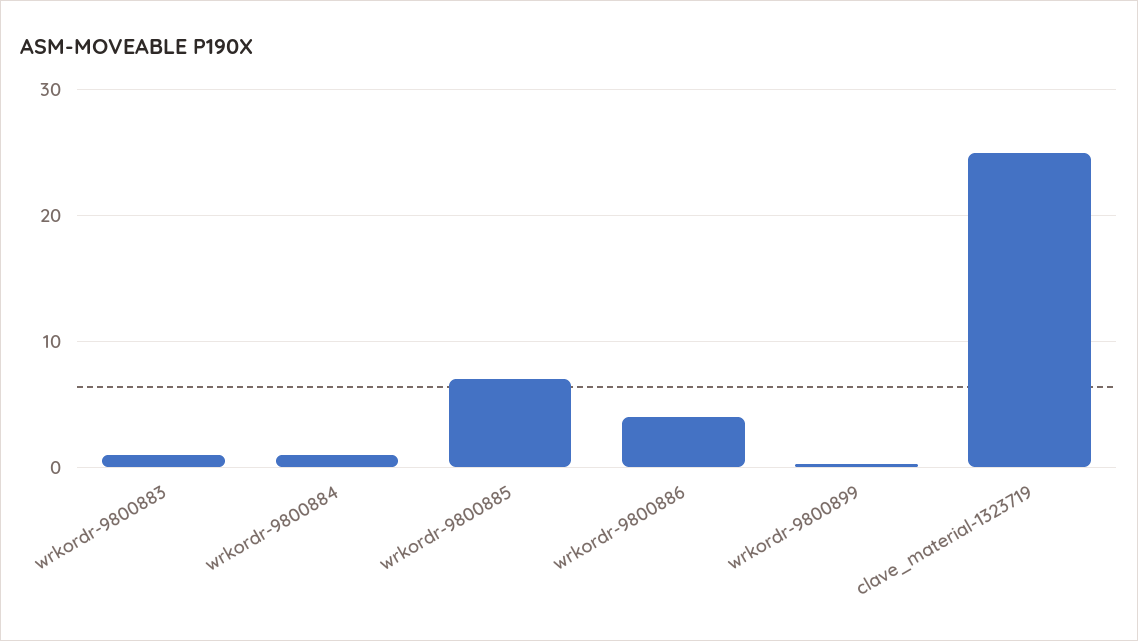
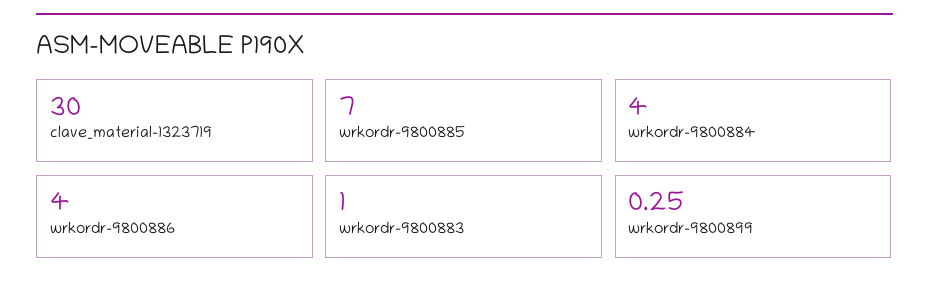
  {
    "wrkordr-9800883": 1,
-   "wrkordr-9800884": 1,
+   "wrkordr-9800884": 4,
    "wrkordr-9800885": 7,
    "wrkordr-9800886": 4,
    "wrkordr-9800899": 0.25,
-   "clave_material-1323719": 25
+   "clave_material-1323719": 30
  }

